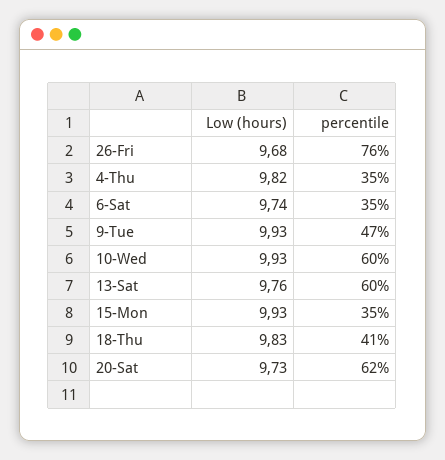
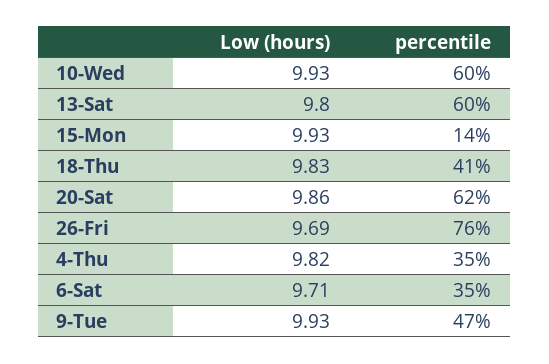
  {
    "Low (hours)": {
-     "26-Fri": 9.68,
+     "26-Fri": 9.69,
      "4-Thu": 9.82,
-     "6-Sat": 9.74,
+     "6-Sat": 9.71,
      "9-Tue": 9.93,
      "10-Wed": 9.93,
-     "13-Sat": 9.76,
+     "13-Sat": 9.8,
      "15-Mon": 9.93,
      "18-Thu": 9.83,
-     "20-Sat": 9.73
+     "20-Sat": 9.86
    },
    "percentile": {
      "26-Fri": 76,
      "4-Thu": 35,
      "6-Sat": 35,
      "9-Tue": 47,
      "10-Wed": 60,
      "13-Sat": 60,
-     "15-Mon": 35,
+     "15-Mon": 14,
      "18-Thu": 41,
      "20-Sat": 62
    }
  }

